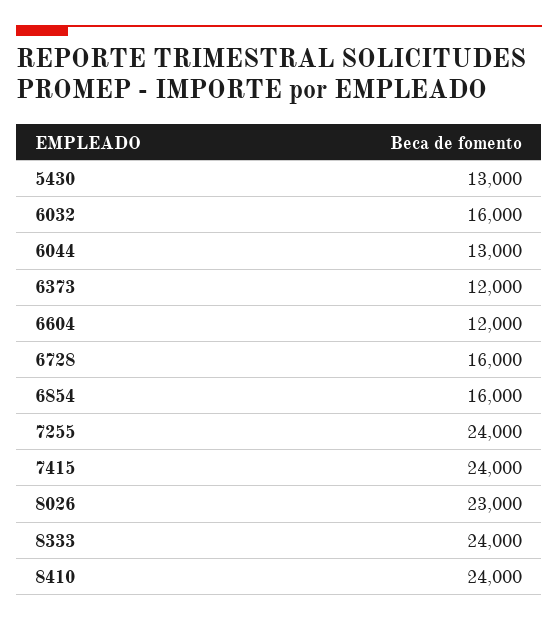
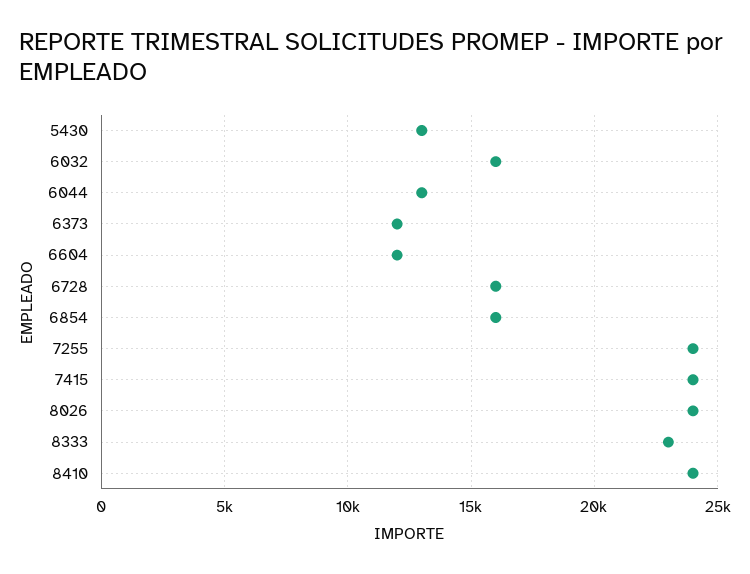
  {
    "5430": 13000,
    "6032": 16000,
    "6044": 13000,
    "6373": 12000,
    "6604": 12000,
    "6728": 16000,
    "6854": 16000,
    "7255": 24000,
    "7415": 24000,
-   "8026": 23000,
+   "8026": 24000,
-   "8333": 24000,
+   "8333": 23000,
    "8410": 24000
  }

